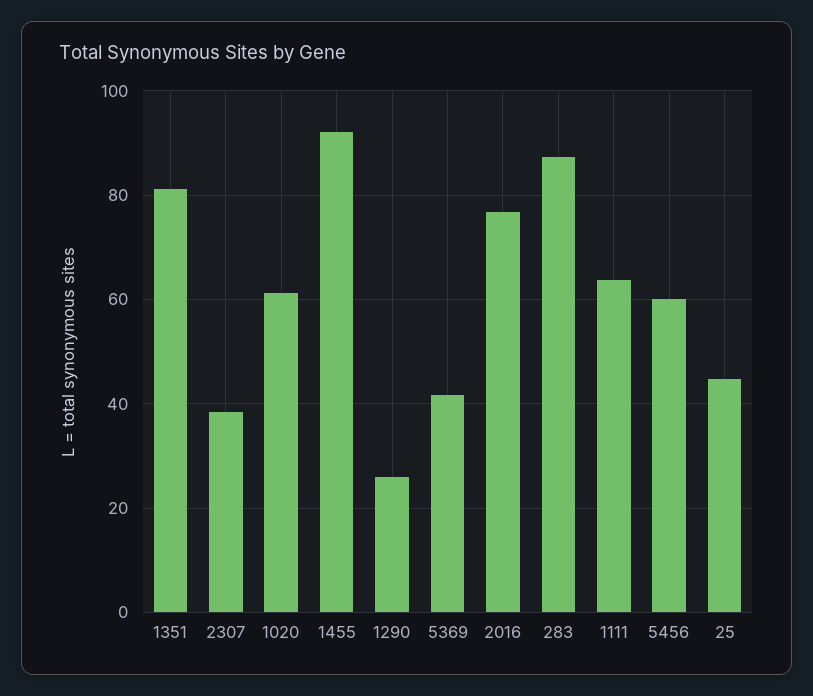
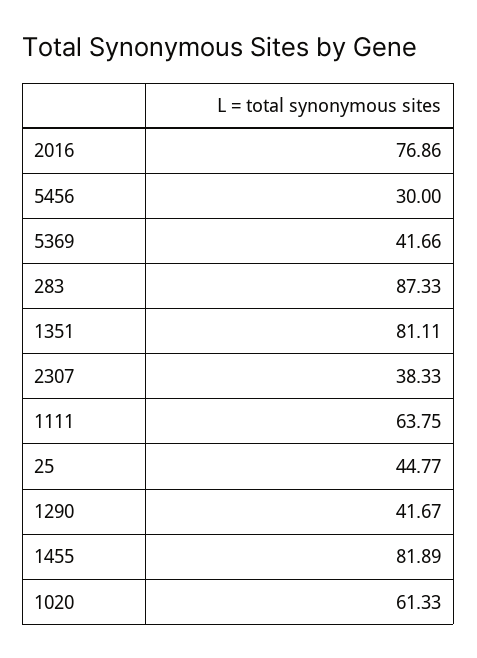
  {
    "1351": 81.11,
    "2307": 38.33,
    "1020": 61.33,
-   "1455": 92,
+   "1455": 81.89,
-   "1290": 26,
+   "1290": 41.67,
    "5369": 41.66,
    "2016": 76.86,
    "283": 87.33,
    "1111": 63.75,
-   "5456": 60,
+   "5456": 30,
    "25": 44.77
  }

